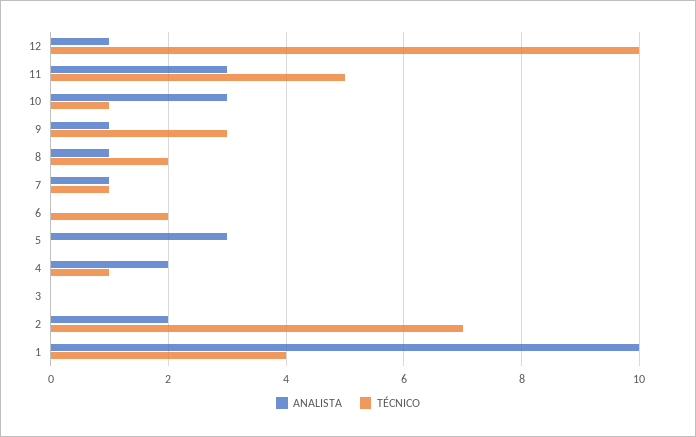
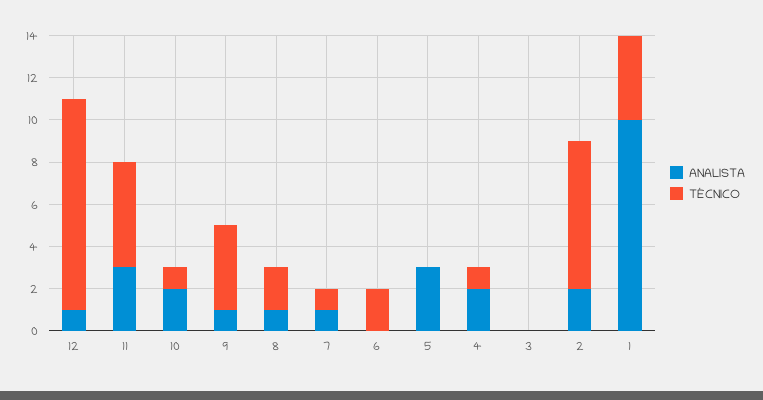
  {
    "ANALISTA": {
      "12": 1,
      "11": 3,
-     "10": 3,
+     "10": 2,
      "9": 1,
      "8": 1,
      "7": 1,
      "6": 0,
      "5": 3,
      "4": 2,
      "3": 0,
      "2": 2,
      "1": 10
    },
    "TÉCNICO": {
      "12": 10,
      "11": 5,
      "10": 1,
-     "9": 3,
+     "9": 4,
      "8": 2,
      "7": 1,
      "6": 2,
      "5": 0,
      "4": 1,
      "3": 0,
      "2": 7,
      "1": 4
    }
  }

